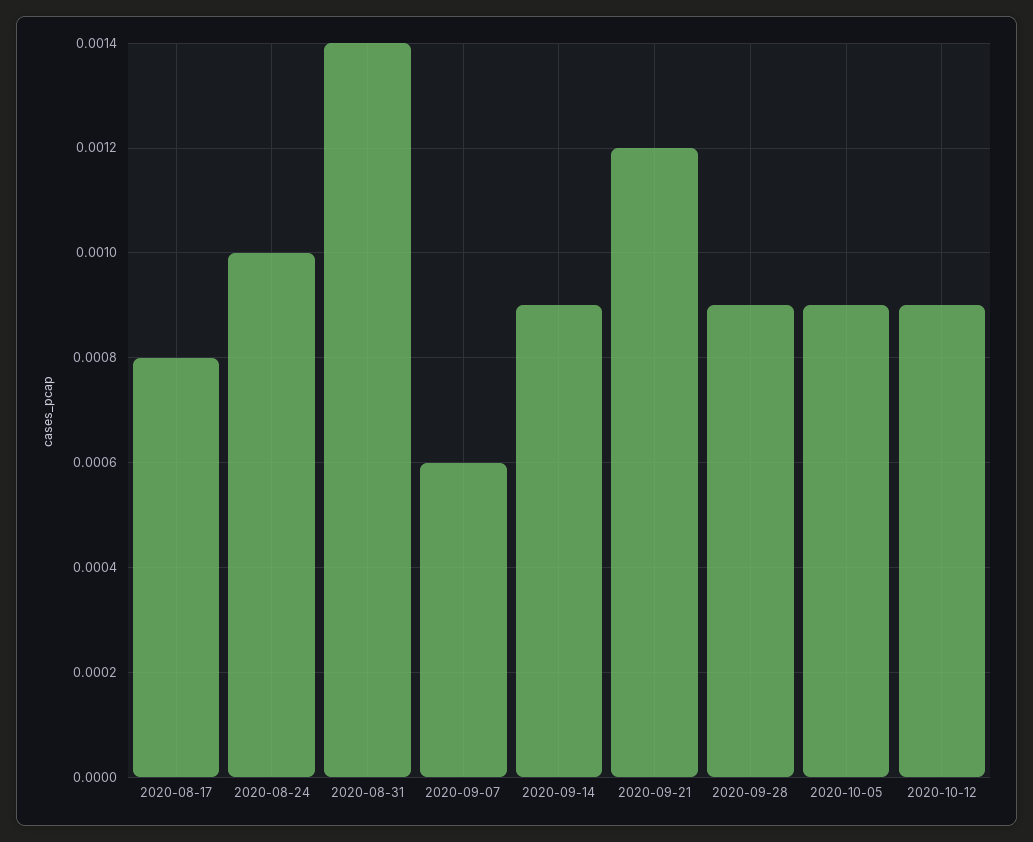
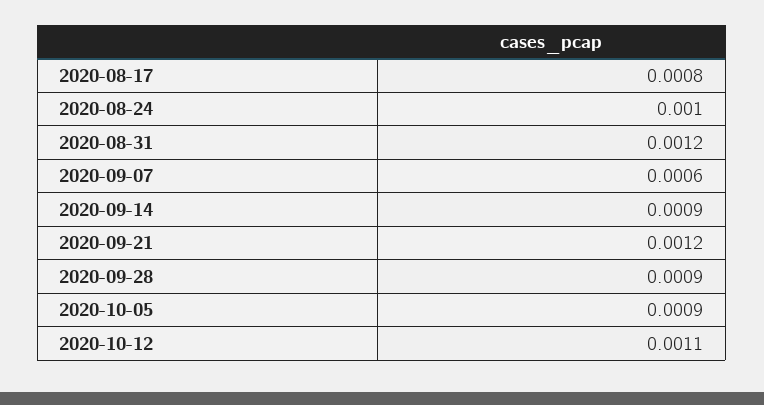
  {
    "2020-08-17": 0.0008,
    "2020-08-24": 0.001,
-   "2020-08-31": 0.0014,
+   "2020-08-31": 0.0012,
    "2020-09-07": 0.0006,
    "2020-09-14": 0.0009,
    "2020-09-21": 0.0012,
    "2020-09-28": 0.0009,
    "2020-10-05": 0.0009,
-   "2020-10-12": 0.0009
+   "2020-10-12": 0.0011
  }

